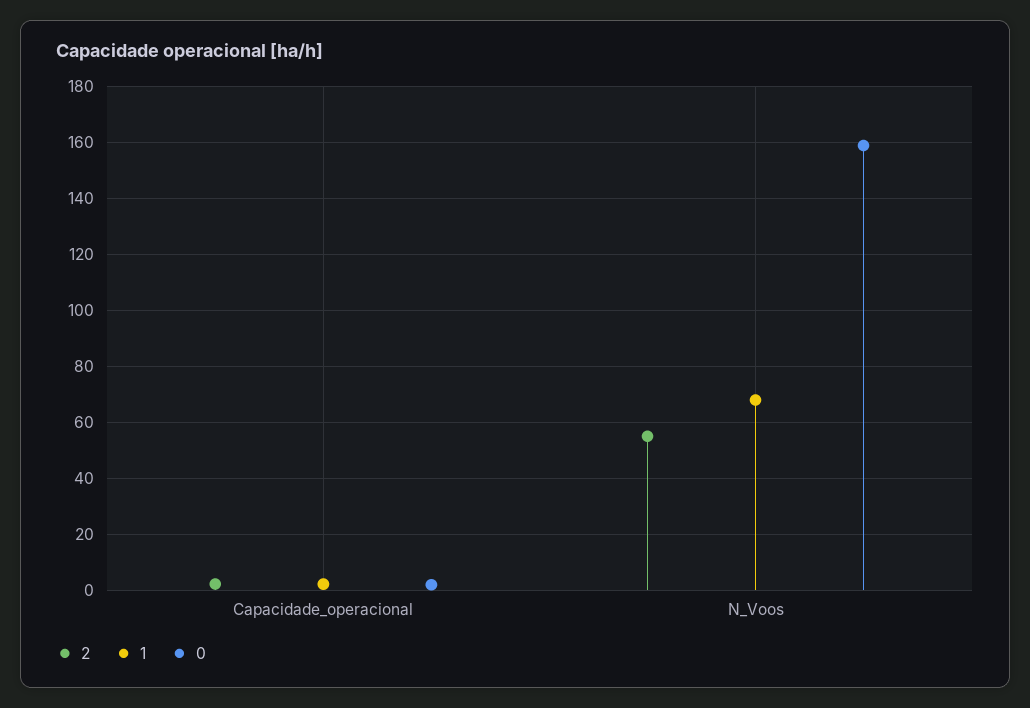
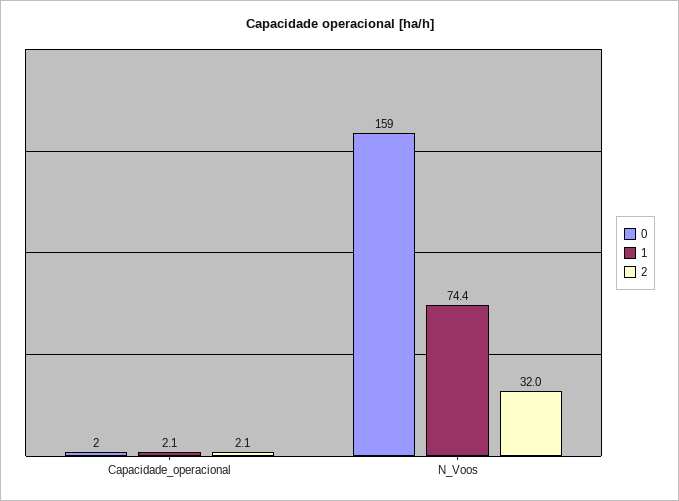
  {
    "2": {
      "Capacidade_operacional": 2.1,
-     "N_Voos": 55
+     "N_Voos": 32
    },
    "1": {
      "Capacidade_operacional": 2.1,
-     "N_Voos": 67.5
+     "N_Voos": 74.4
    },
    "0": {
      "Capacidade_operacional": 2,
      "N_Voos": 159
    }
  }

